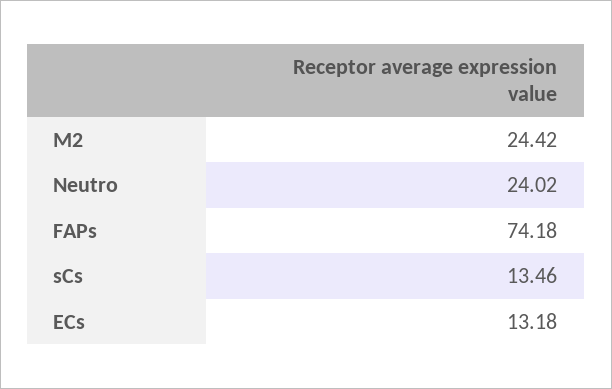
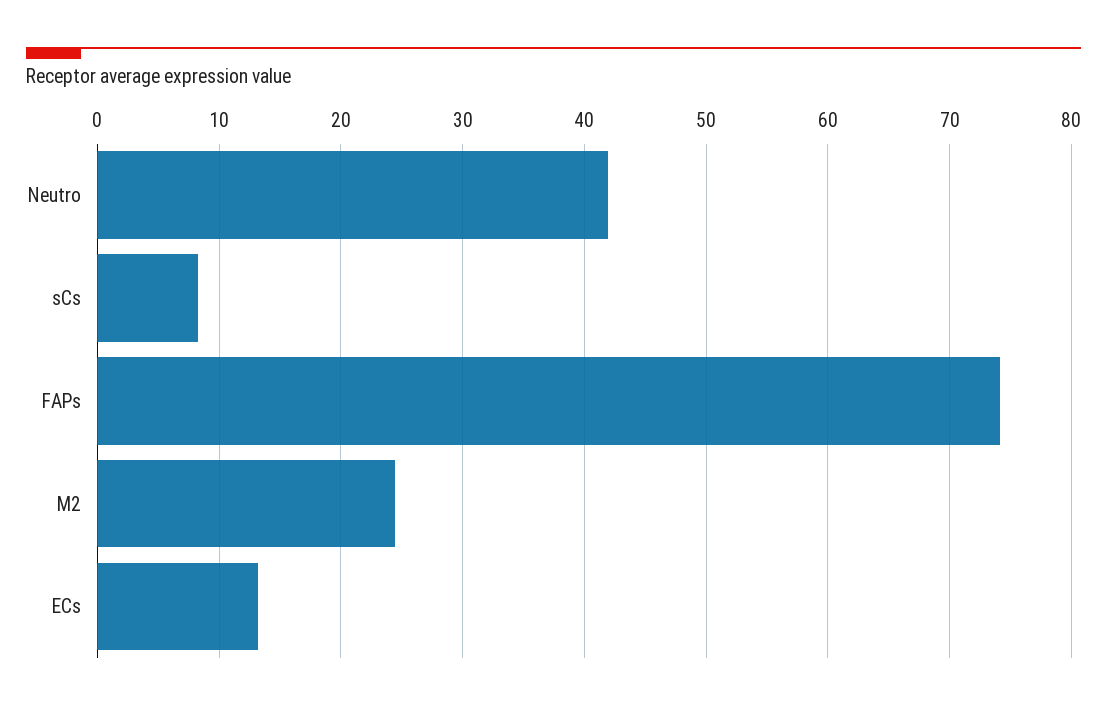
  {
    "M2": 24.42,
-   "Neutro": 24.02,
+   "Neutro": 42,
    "FAPs": 74.18,
-   "sCs": 13.46,
+   "sCs": 8,
    "ECs": 13.18
  }

